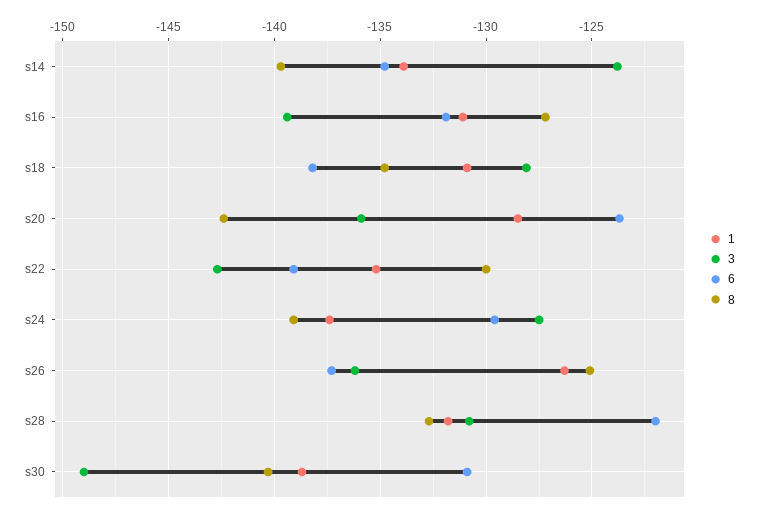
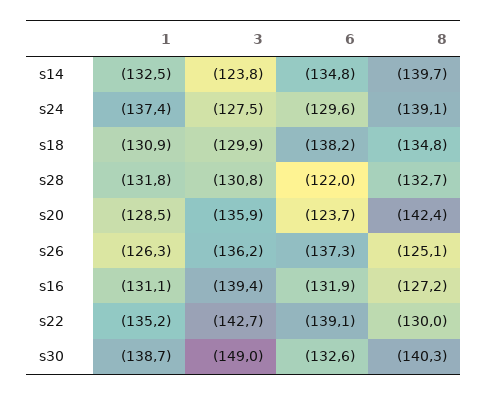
  {
    "1": {
-     "s14": -134,
+     "s14": -132.5,
      "s16": -131.1,
      "s18": -130.9,
      "s20": -128.5,
      "s22": -135.2,
      "s24": -137.4,
      "s26": -126.3,
      "s28": -131.8,
      "s30": -138.7
    },
    "3": {
      "s14": -123.8,
      "s16": -139.4,
-     "s18": -128,
+     "s18": -129.9,
      "s20": -135.9,
      "s22": -142.7,
      "s24": -127.5,
      "s26": -136.2,
      "s28": -130.8,
      "s30": -149
    },
    "6": {
      "s14": -134.8,
      "s16": -131.9,
      "s18": -138.2,
      "s20": -123.7,
      "s22": -139.1,
      "s24": -129.6,
      "s26": -137.3,
      "s28": -122,
-     "s30": -131
+     "s30": -132.6
    },
    "8": {
      "s14": -139.7,
      "s16": -127.2,
      "s18": -134.8,
      "s20": -142.4,
      "s22": -130,
      "s24": -139.1,
      "s26": -125.1,
      "s28": -132.7,
      "s30": -140.3
    }
  }

